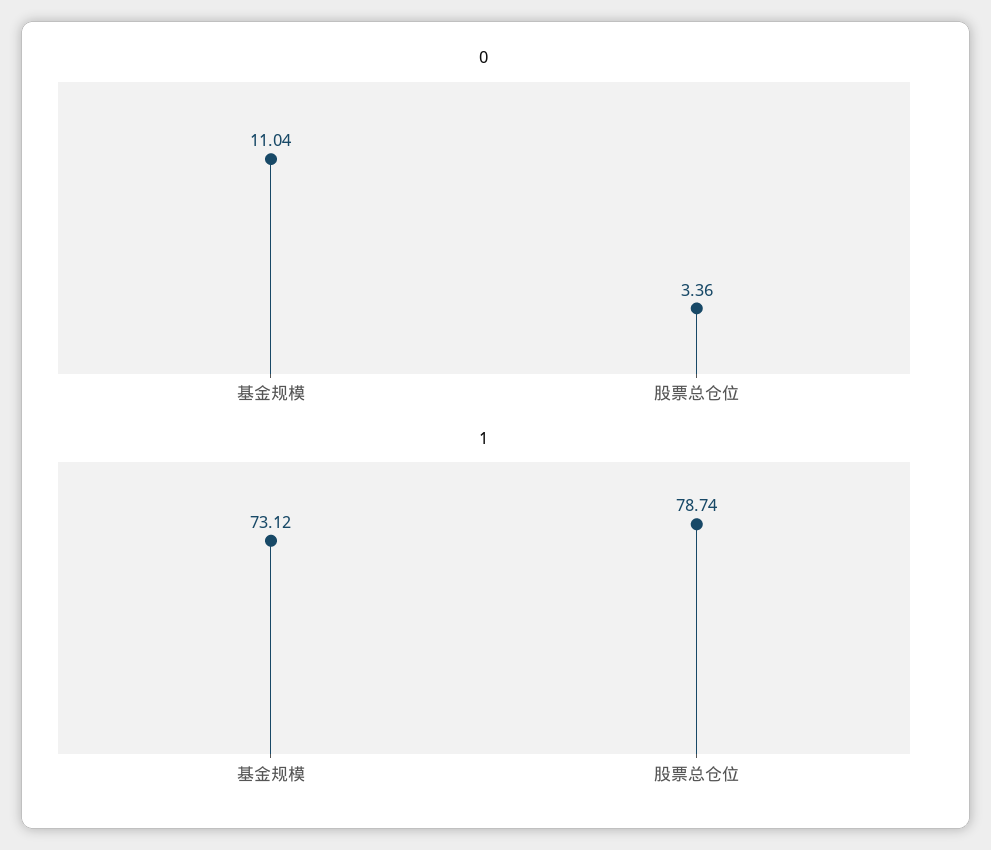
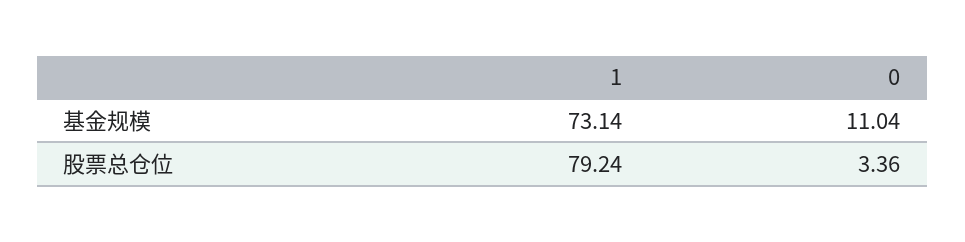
  {
    "0": {
      "基金规模": 11.04,
      "股票总仓位": 3.36
    },
    "1": {
-     "基金规模": 73.12,
+     "基金规模": 73.14,
-     "股票总仓位": 78.74
+     "股票总仓位": 79.24
    }
  }

